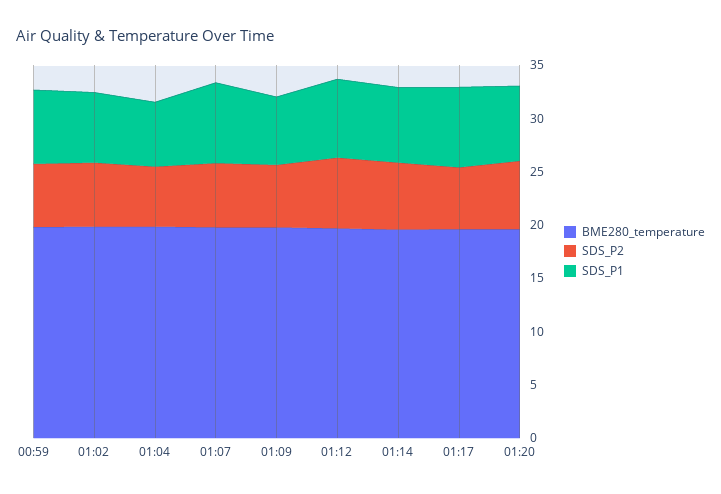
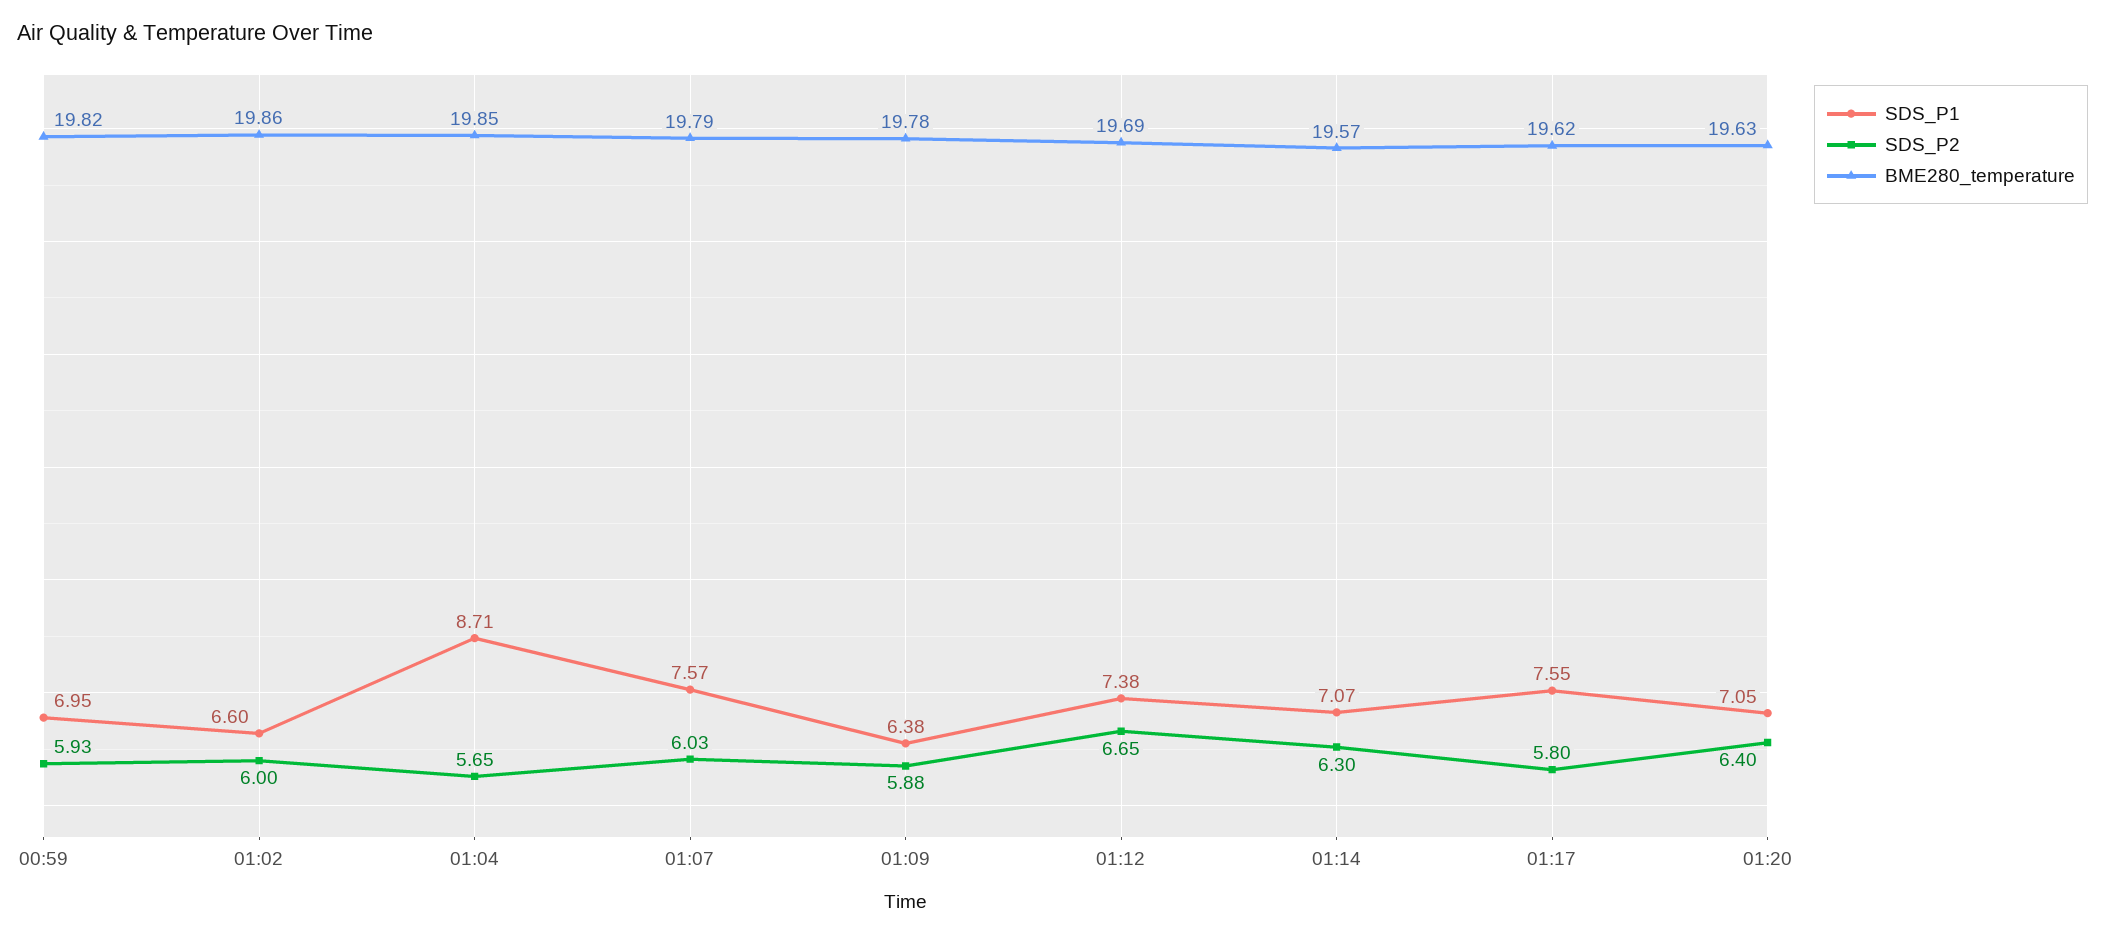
  {
    "BME280_temperature": {
      "00:59": 19.82,
      "01:02": 19.86,
      "01:04": 19.85,
      "01:07": 19.79,
      "01:09": 19.78,
      "01:12": 19.69,
      "01:14": 19.57,
      "01:17": 19.62,
      "01:20": 19.63
    },
    "SDS_P2": {
      "00:59": 5.93,
      "01:02": 6,
      "01:04": 5.65,
      "01:07": 6.03,
      "01:09": 5.88,
      "01:12": 6.65,
      "01:14": 6.3,
      "01:17": 5.8,
      "01:20": 6.4
    },
    "SDS_P1": {
      "00:59": 6.95,
      "01:02": 6.6,
-     "01:04": 6,
+     "01:04": 8.71,
      "01:07": 7.57,
      "01:09": 6.38,
      "01:12": 7.38,
      "01:14": 7.07,
      "01:17": 7.55,
      "01:20": 7.05
    }
  }

